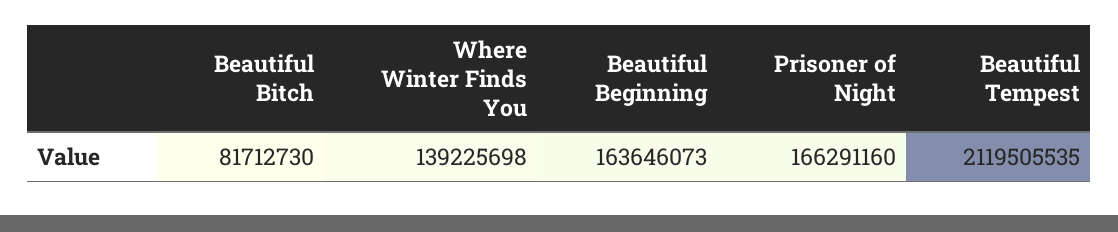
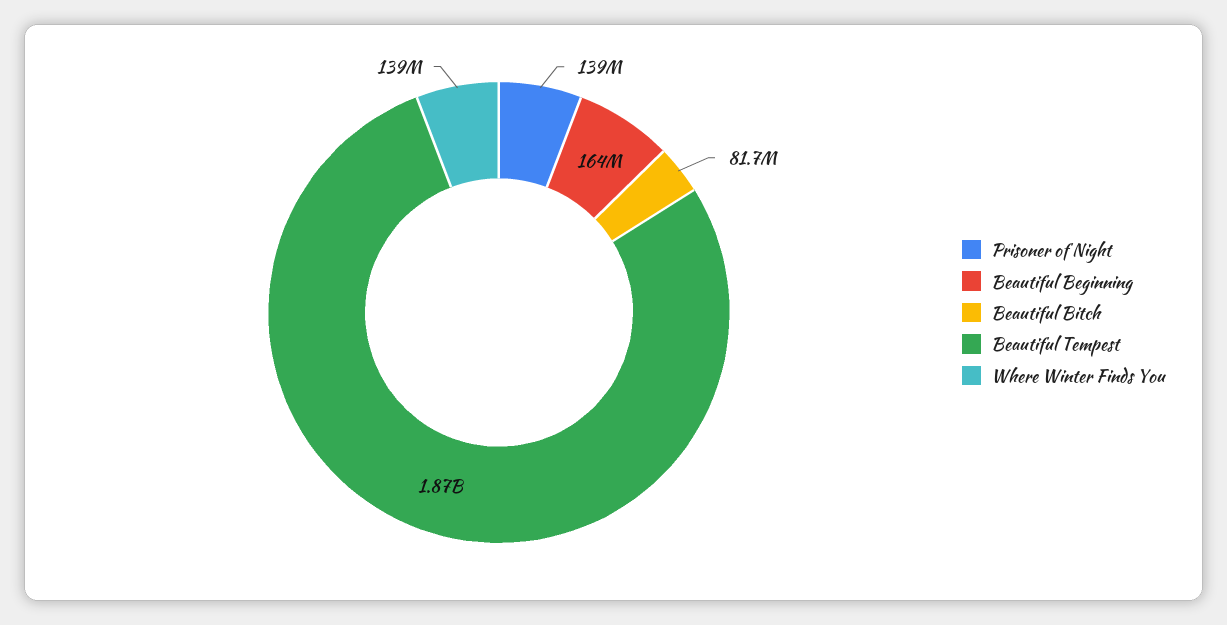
  {
    "Beautiful Bitch": 81712730,
    "Where Winter Finds You": 139225698,
    "Beautiful Beginning": 163646073,
-   "Prisoner of Night": 166291160,
+   "Prisoner of Night": 139000000,
-   "Beautiful Tempest": 2119505535
+   "Beautiful Tempest": 1870000000
  }

